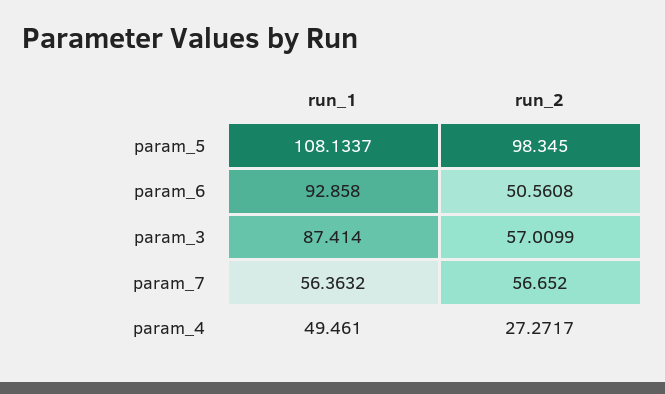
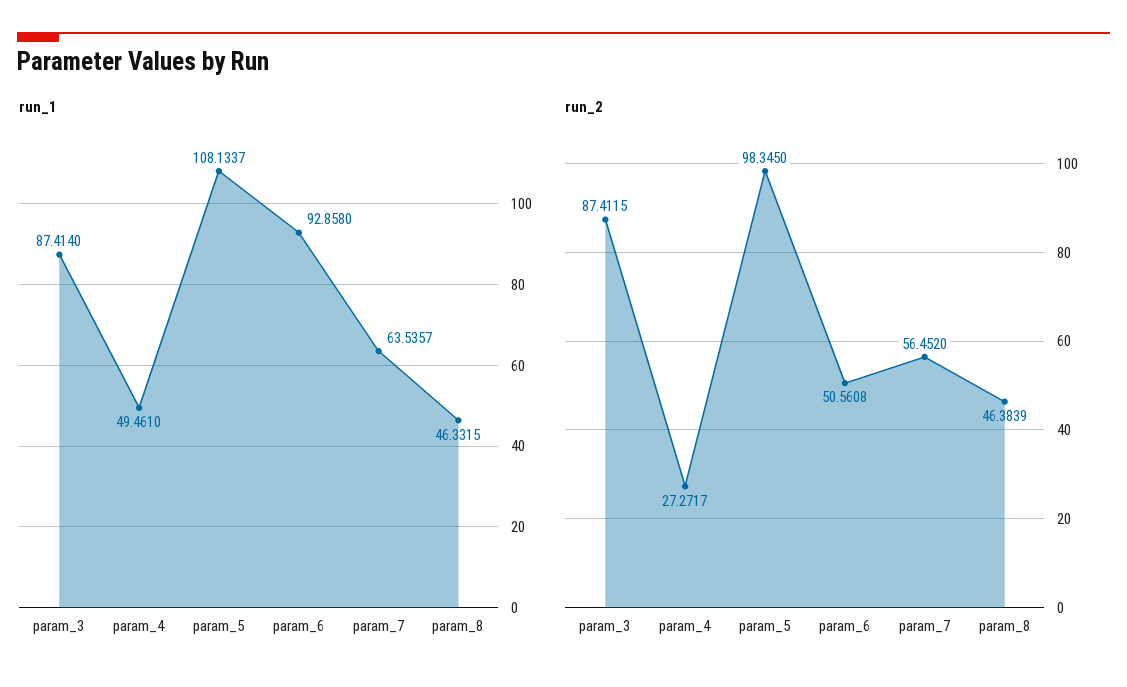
  {
    "run_1": {
      "param_5": 108.1337,
      "param_6": 92.858,
      "param_3": 87.414,
-     "param_7": 56.3632,
+     "param_7": 63.5357,
-     "param_4": 49.461
+     "param_4": 49.461,
+     "param_8": 46.3315
    },
    "run_2": {
      "param_5": 98.345,
      "param_6": 50.5608,
-     "param_3": 57.0099,
+     "param_3": 87.4115,
-     "param_7": 56.652,
+     "param_7": 56.452,
-     "param_4": 27.2717
+     "param_4": 27.2717,
+     "param_8": 46.3839
    }
  }

